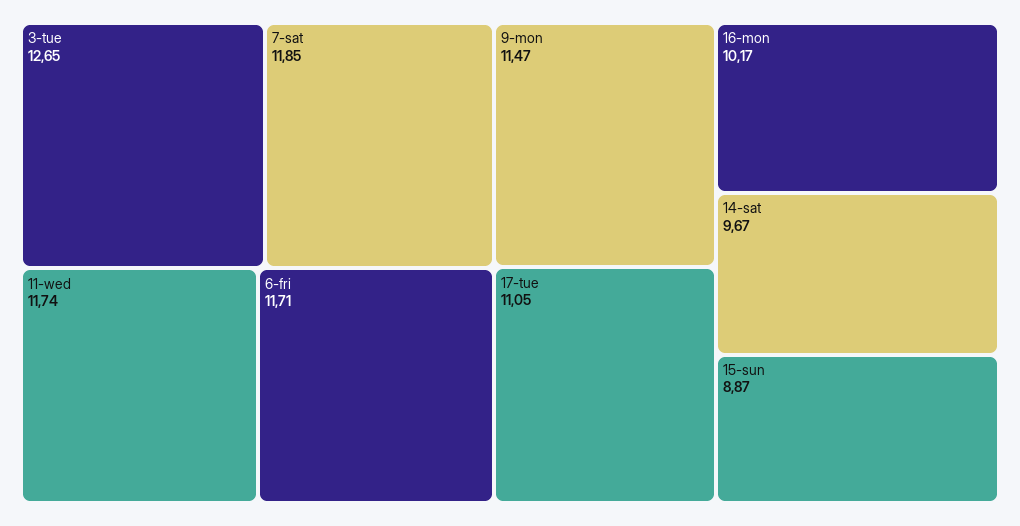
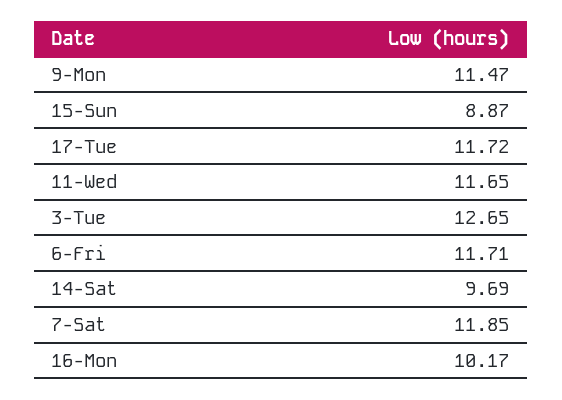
  {
    "3-tue": 12.65,
    "7-sat": 11.85,
-   "11-wed": 11.74,
+   "11-wed": 11.65,
    "6-fri": 11.71,
    "9-mon": 11.47,
-   "17-tue": 11.05,
+   "17-tue": 11.72,
    "16-mon": 10.17,
-   "14-sat": 9.67,
+   "14-sat": 9.69,
    "15-sun": 8.87
  }

